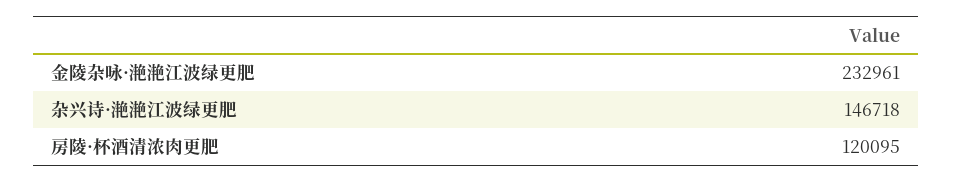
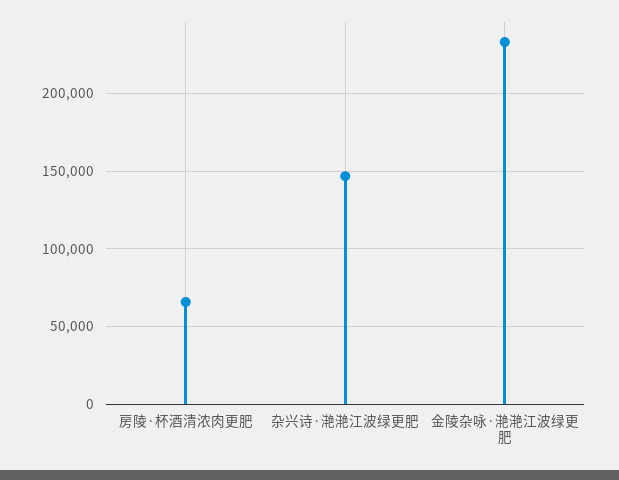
  {
    "金陵杂咏·滟滟江波绿更肥": 232961,
    "杂兴诗·滟滟江波绿更肥": 146718,
-   "房陵·杯酒清浓肉更肥": 120095
+   "房陵·杯酒清浓肉更肥": 65000
  }

